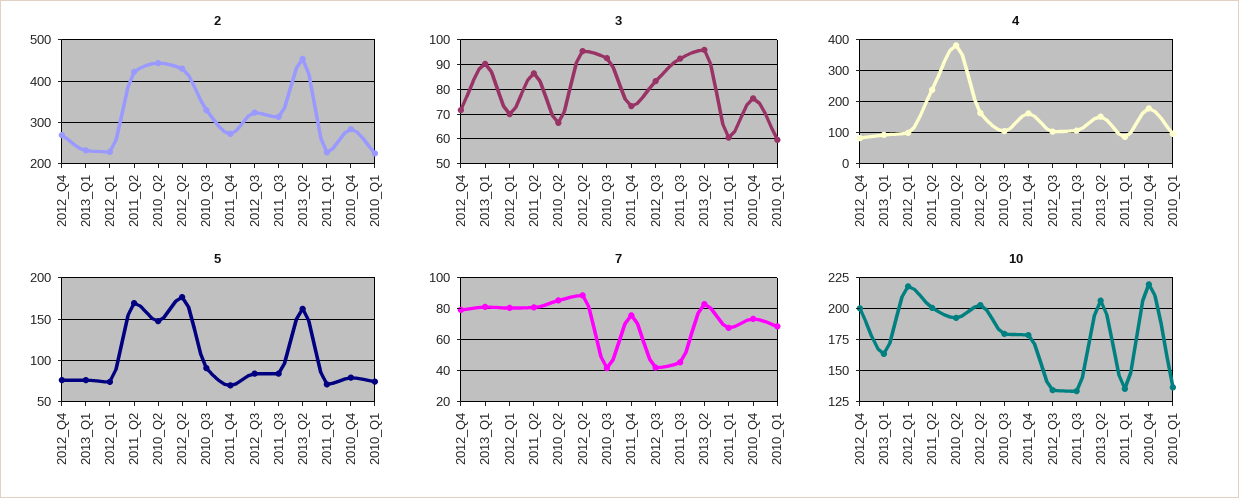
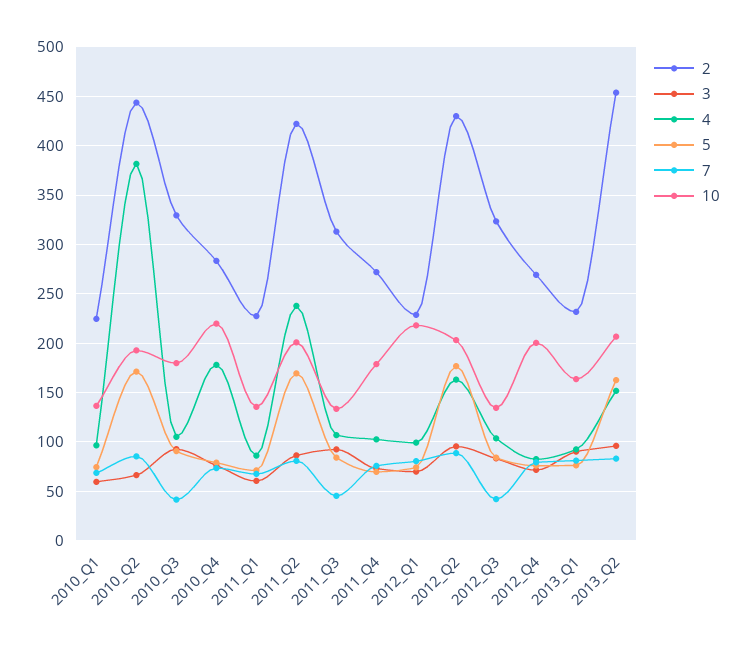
  {
    "2": {
      "2012_Q4": 270,
      "2013_Q1": 230,
      "2012_Q1": 230,
      "2011_Q2": 420,
      "2010_Q2": 440,
      "2012_Q2": 430,
      "2010_Q3": 330,
      "2011_Q4": 270,
      "2012_Q3": 320,
      "2011_Q3": 310,
      "2013_Q2": 450,
      "2011_Q1": 230,
      "2010_Q4": 280,
      "2010_Q1": 220
    },
    "3": {
      "2012_Q4": 72.5,
      "2013_Q1": 90,
      "2012_Q1": 70,
      "2011_Q2": 87.5,
      "2010_Q2": 67.5,
      "2012_Q2": 95,
      "2010_Q3": 92.5,
      "2011_Q4": 72.5,
      "2012_Q3": 82.5,
      "2011_Q3": 92.5,
      "2013_Q2": 95,
      "2011_Q1": 60,
      "2010_Q4": 77.5,
      "2010_Q1": 60
    },
    "4": {
      "2012_Q4": 80,
      "2013_Q1": 90,
      "2012_Q1": 100,
      "2011_Q2": 240,
      "2010_Q2": 380,
      "2012_Q2": 160,
      "2010_Q3": 110,
-     "2011_Q4": 160,
+     "2011_Q4": 100,
      "2012_Q3": 100,
      "2011_Q3": 110,
      "2013_Q2": 150,
      "2011_Q1": 90,
      "2010_Q4": 180,
      "2010_Q1": 100
    },
    "5": {
      "2012_Q4": 80,
      "2013_Q1": 80,
      "2012_Q1": 70,
      "2011_Q2": 170,
-     "2010_Q2": 150,
+     "2010_Q2": 170,
      "2012_Q2": 180,
      "2010_Q3": 90,
      "2011_Q4": 70,
      "2012_Q3": 80,
      "2011_Q3": 80,
      "2013_Q2": 160,
      "2011_Q1": 70,
      "2010_Q4": 80,
      "2010_Q1": 70
    },
    "7": {
      "2012_Q4": 80,
      "2013_Q1": 80,
      "2012_Q1": 80,
      "2011_Q2": 80,
      "2010_Q2": 85,
      "2012_Q2": 90,
      "2010_Q3": 40,
      "2011_Q4": 75,
      "2012_Q3": 40,
      "2011_Q3": 45,
      "2013_Q2": 85,
      "2011_Q1": 70,
      "2010_Q4": 75,
      "2010_Q1": 70
    },
    "10": {
      "2012_Q4": 200,
      "2013_Q1": 165,
      "2012_Q1": 220,
      "2011_Q2": 200,
      "2010_Q2": 195,
      "2012_Q2": 205,
      "2010_Q3": 180,
      "2011_Q4": 180,
      "2012_Q3": 135,
      "2011_Q3": 135,
      "2013_Q2": 205,
      "2011_Q1": 135,
      "2010_Q4": 220,
      "2010_Q1": 135
    }
  }

